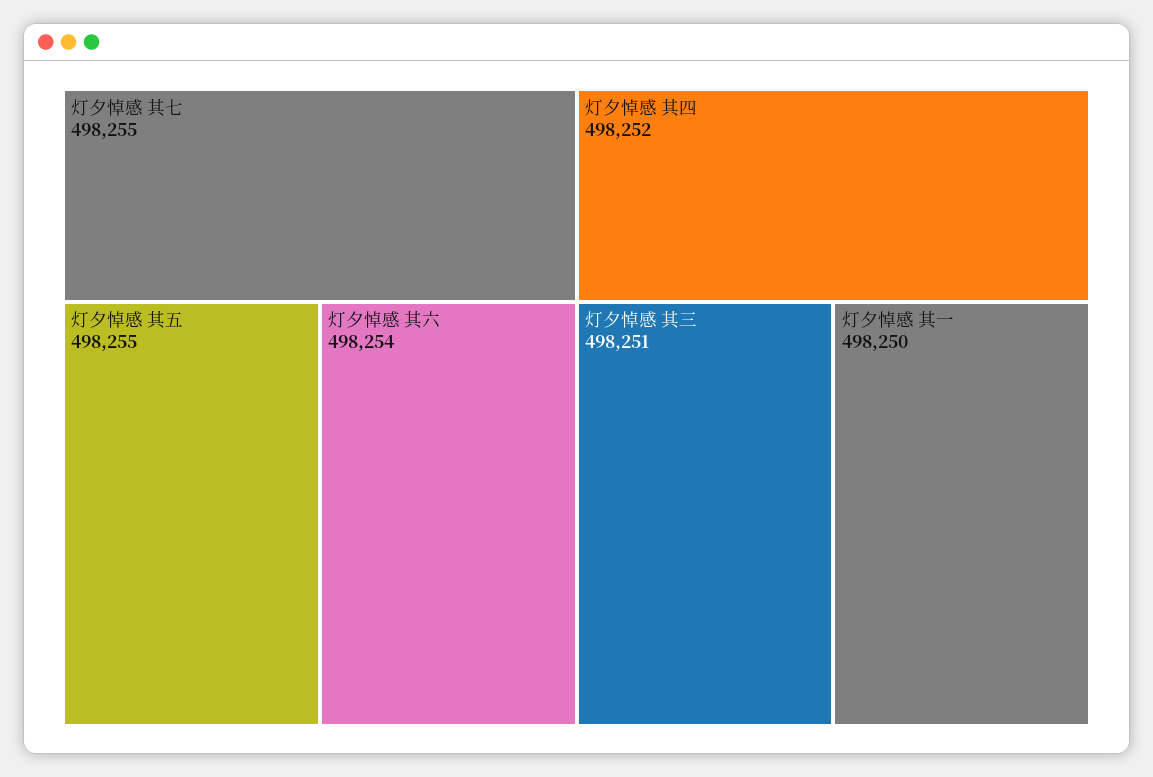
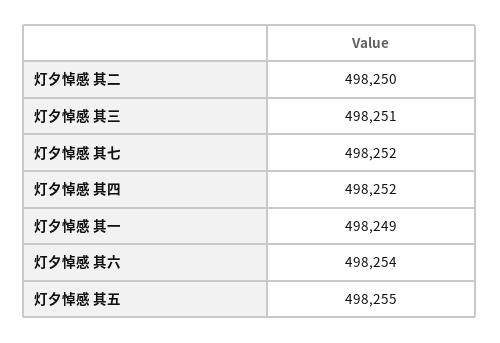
  {
-   "灯夕悼感 其七": 498255,
+   "灯夕悼感 其七": 498252,
    "灯夕悼感 其五": 498255,
    "灯夕悼感 其六": 498254,
    "灯夕悼感 其四": 498252,
    "灯夕悼感 其三": 498251,
-   "灯夕悼感 其一": 498250
+   "灯夕悼感 其一": 498249,
+   "灯夕悼感 其二": 498250
  }

